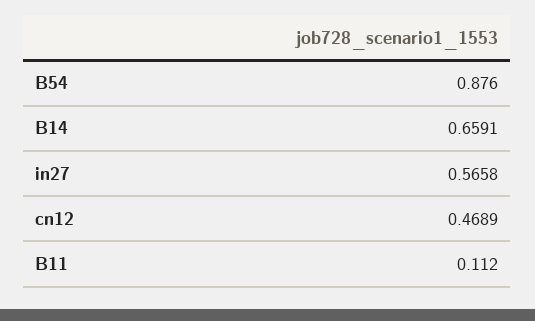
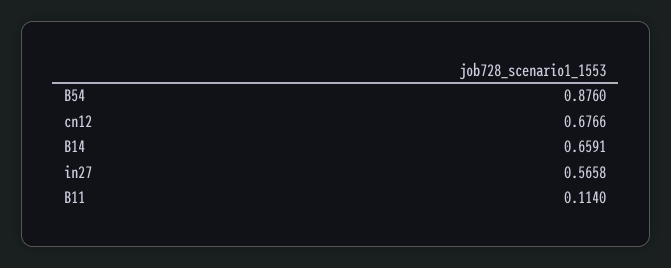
  {
    "B54": 0.876,
    "B14": 0.6591,
    "in27": 0.5658,
-   "cn12": 0.4689,
+   "cn12": 0.6766,
-   "B11": 0.112
+   "B11": 0.114
  }

